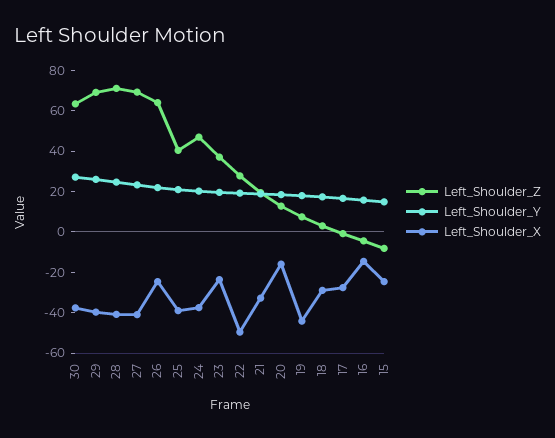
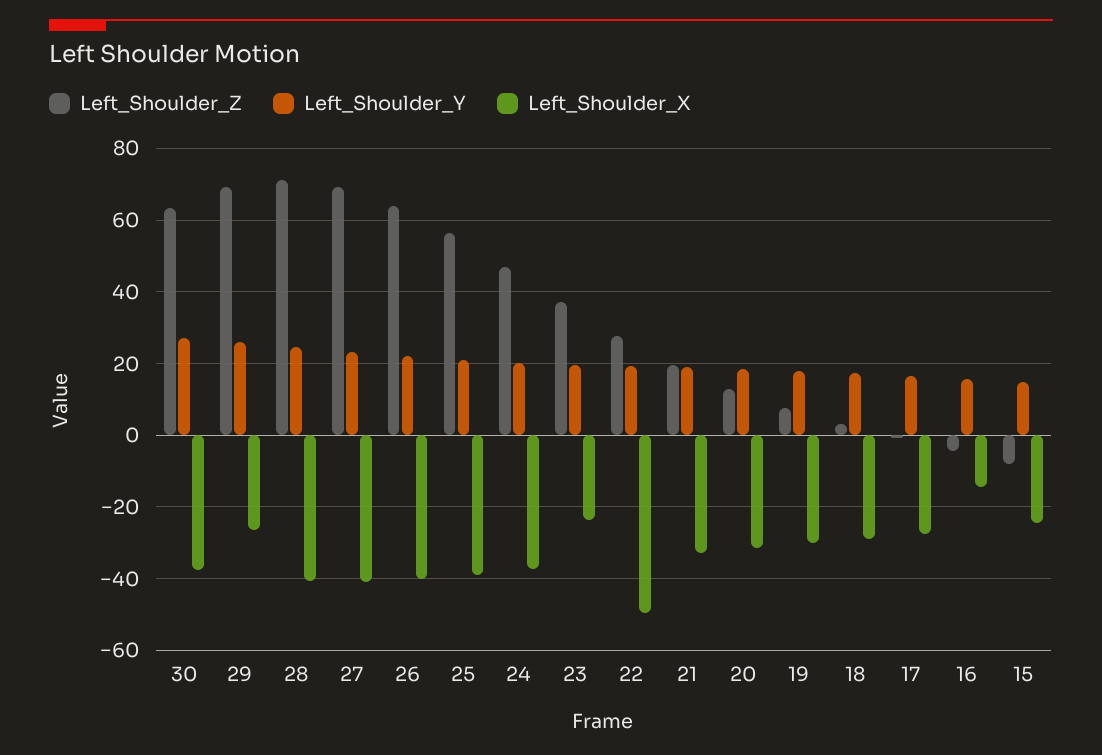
  {
    "Left_Shoulder_Z": {
      "30": 64,
      "29": 70,
      "28": 72,
      "27": 70,
      "26": 64,
-     "25": 40,
+     "25": 56,
      "24": 46,
      "23": 38,
      "22": 28,
      "21": 20,
      "20": 12,
      "19": 8,
      "18": 4,
      "17": 0,
      "16": -4,
      "15": -8
    },
    "Left_Shoulder_Y": {
      "30": 28,
      "29": 26,
      "28": 24,
      "27": 24,
      "26": 22,
      "25": 20,
      "24": 20,
      "23": 20,
      "22": 20,
      "21": 18,
      "20": 18,
      "19": 18,
      "18": 18,
      "17": 16,
      "16": 16,
      "15": 14
    },
    "Left_Shoulder_X": {
      "30": -38,
-     "29": -40,
+     "29": -26,
      "28": -40,
      "27": -40,
-     "26": -25,
+     "26": -40,
      "25": -38,
      "24": -38,
      "23": -24,
      "22": -50,
      "21": -32,
-     "20": -15,
+     "20": -32,
-     "19": -45,
+     "19": -30,
      "18": -28,
      "17": -28,
      "16": -14,
      "15": -24
    }
  }

